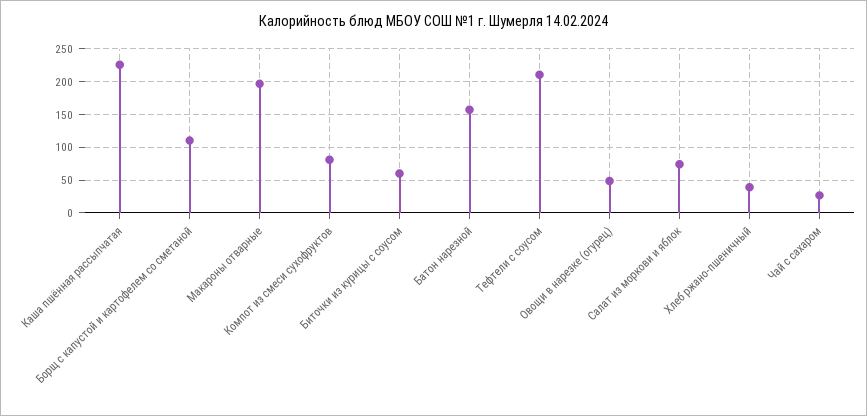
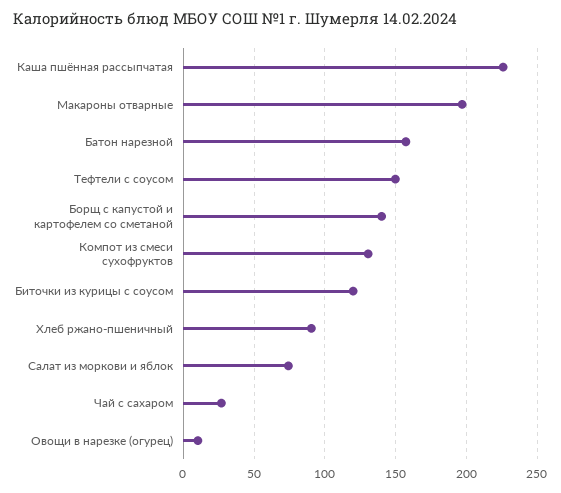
  {
    "Каша пшённая рассыпчатая": 225,
-   "Борщ с капустой и картофелем со сметаной": 110,
+   "Борщ с капустой и картофелем со сметаной": 140,
    "Макароны отварные": 195,
-   "Компот из смеси сухофруктов": 80,
+   "Компот из смеси сухофруктов": 130,
-   "Биточки из курицы с соусом": 60,
+   "Биточки из курицы с соусом": 120,
    "Батон нарезной": 155,
-   "Тефтели с соусом": 210,
+   "Тефтели с соусом": 150,
-   "Овощи в нарезке (огурец)": 50,
+   "Овощи в нарезке (огурец)": 10,
    "Салат из моркови и яблок": 75,
-   "Хлеб ржано-пшеничный": 40,
+   "Хлеб ржано-пшеничный": 90,
    "Чай с сахаром": 25
  }

